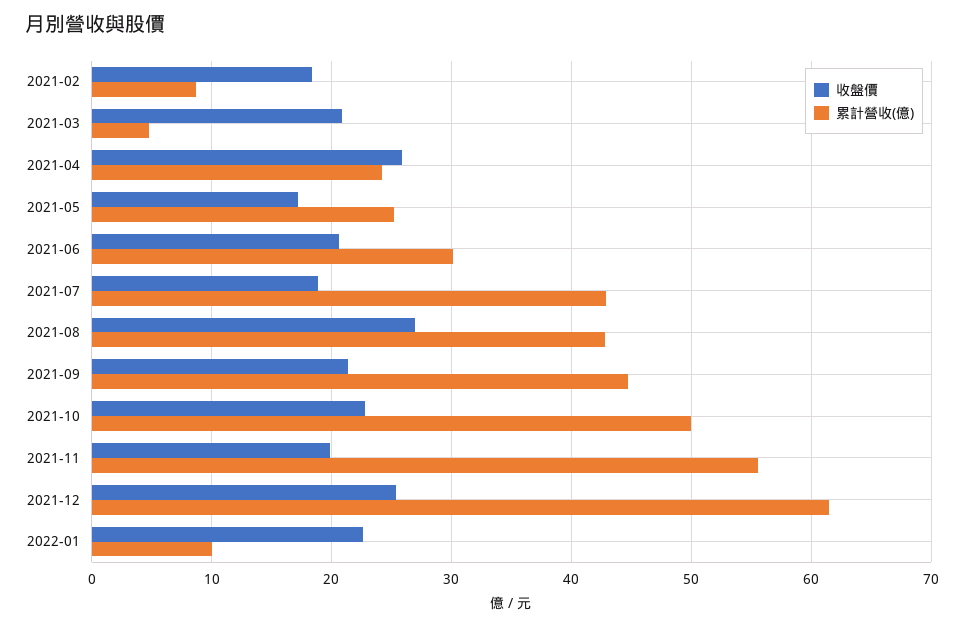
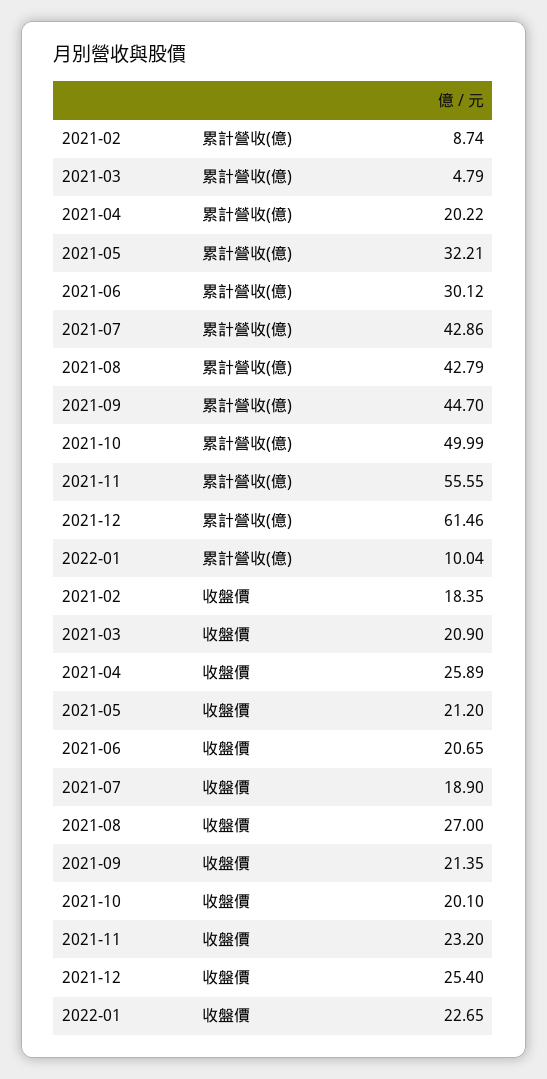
  {
    "收盤價": {
      "2021-02": 18.35,
      "2021-03": 20.9,
      "2021-04": 25.89,
-     "2021-05": 17,
+     "2021-05": 21.2,
      "2021-06": 20.65,
      "2021-07": 18.9,
      "2021-08": 27,
      "2021-09": 21.35,
-     "2021-10": 23,
+     "2021-10": 20.1,
-     "2021-11": 20,
+     "2021-11": 23.2,
      "2021-12": 25.4,
      "2022-01": 22.65
    },
    "累計營收(億)": {
      "2021-02": 8.74,
      "2021-03": 4.79,
-     "2021-04": 24,
+     "2021-04": 20.22,
-     "2021-05": 25,
+     "2021-05": 32.21,
      "2021-06": 30.12,
      "2021-07": 42.86,
      "2021-08": 42.79,
      "2021-09": 44.7,
      "2021-10": 49.99,
      "2021-11": 55.55,
      "2021-12": 61.46,
      "2022-01": 10.04
    }
  }

